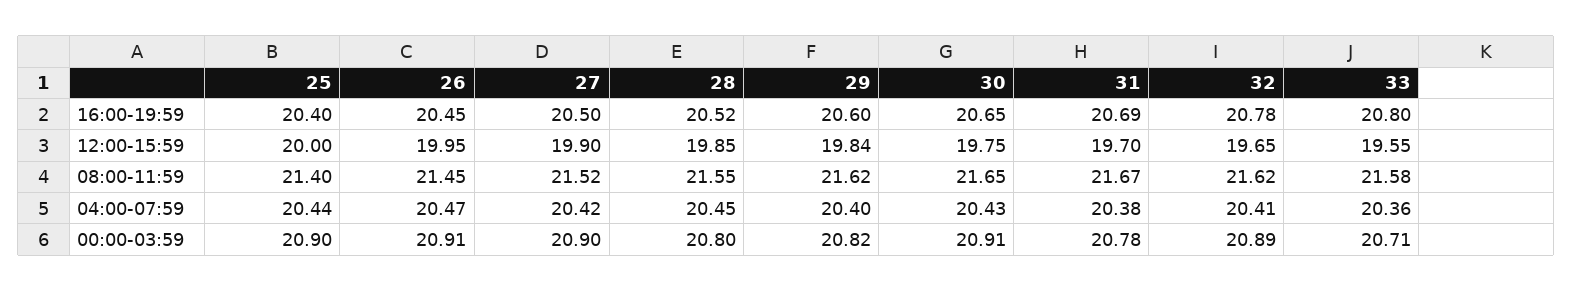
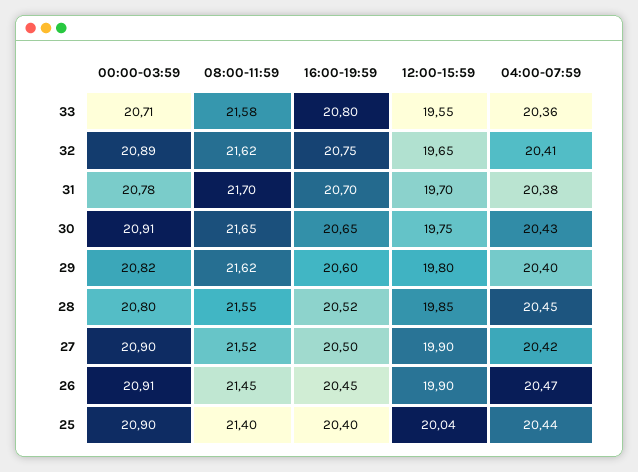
  {
    "25": {
      "16:00-19:59": 20.4,
-     "12:00-15:59": 20,
+     "12:00-15:59": 20.04,
      "08:00-11:59": 21.4,
      "04:00-07:59": 20.44,
      "00:00-03:59": 20.9
    },
    "26": {
      "16:00-19:59": 20.45,
-     "12:00-15:59": 19.95,
+     "12:00-15:59": 19.9,
      "08:00-11:59": 21.45,
      "04:00-07:59": 20.47,
      "00:00-03:59": 20.91
    },
    "27": {
      "16:00-19:59": 20.5,
      "12:00-15:59": 19.9,
      "08:00-11:59": 21.52,
      "04:00-07:59": 20.42,
      "00:00-03:59": 20.9
    },
    "28": {
      "16:00-19:59": 20.52,
      "12:00-15:59": 19.85,
      "08:00-11:59": 21.55,
      "04:00-07:59": 20.45,
      "00:00-03:59": 20.8
    },
    "29": {
      "16:00-19:59": 20.6,
-     "12:00-15:59": 19.84,
+     "12:00-15:59": 19.8,
      "08:00-11:59": 21.62,
      "04:00-07:59": 20.4,
      "00:00-03:59": 20.82
    },
    "30": {
      "16:00-19:59": 20.65,
      "12:00-15:59": 19.75,
      "08:00-11:59": 21.65,
      "04:00-07:59": 20.43,
      "00:00-03:59": 20.91
    },
    "31": {
-     "16:00-19:59": 20.69,
+     "16:00-19:59": 20.7,
      "12:00-15:59": 19.7,
-     "08:00-11:59": 21.67,
+     "08:00-11:59": 21.7,
      "04:00-07:59": 20.38,
      "00:00-03:59": 20.78
    },
    "32": {
-     "16:00-19:59": 20.78,
+     "16:00-19:59": 20.75,
      "12:00-15:59": 19.65,
      "08:00-11:59": 21.62,
      "04:00-07:59": 20.41,
      "00:00-03:59": 20.89
    },
    "33": {
      "16:00-19:59": 20.8,
      "12:00-15:59": 19.55,
      "08:00-11:59": 21.58,
      "04:00-07:59": 20.36,
      "00:00-03:59": 20.71
    }
  }

